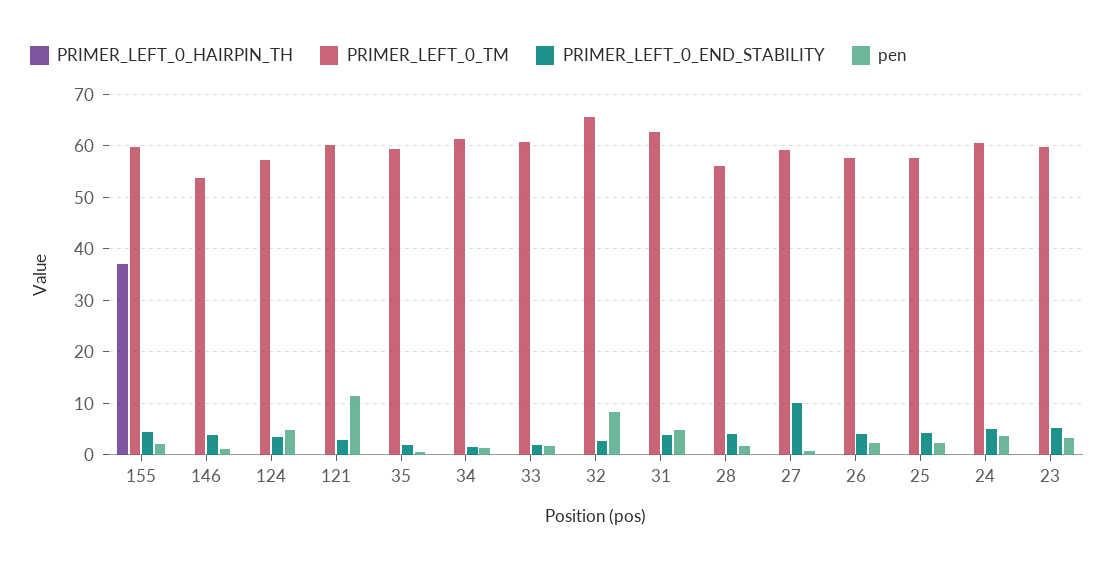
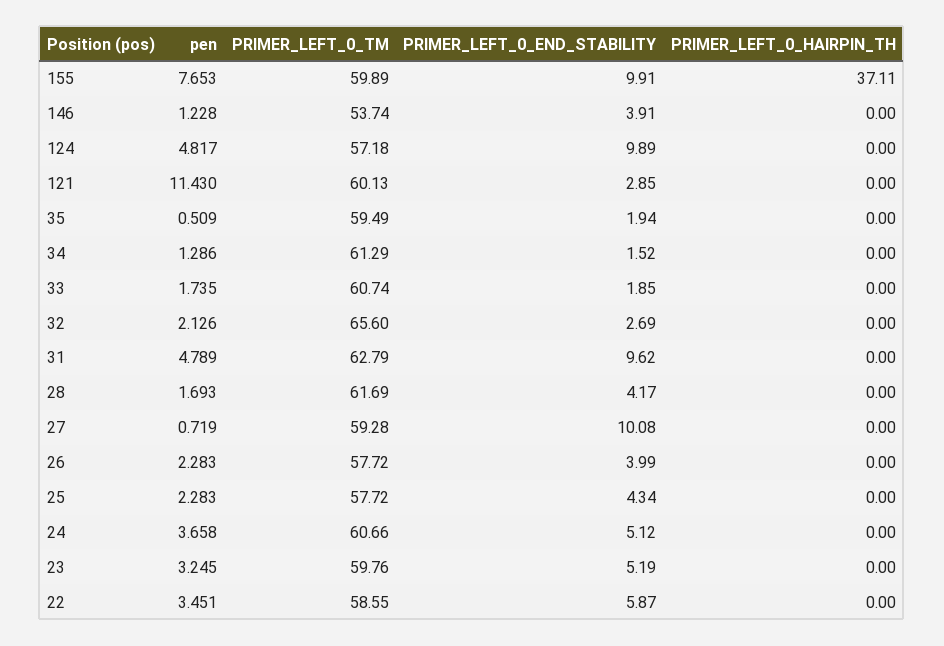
  {
    "PRIMER_LEFT_0_HAIRPIN_TH": {
      "155": 37.11,
      "146": 0,
      "124": 0,
      "121": 0,
      "35": 0,
      "34": 0,
      "33": 0,
      "32": 0,
      "31": 0,
      "28": 0,
      "27": 0,
      "26": 0,
      "25": 0,
      "24": 0,
-     "23": 0
+     "23": 0,
+     "22": 0
    },
    "PRIMER_LEFT_0_TM": {
      "155": 59.89,
      "146": 53.74,
      "124": 57.18,
      "121": 60.13,
      "35": 59.49,
      "34": 61.29,
      "33": 60.74,
      "32": 65.6,
      "31": 62.79,
-     "28": 56,
+     "28": 61.69,
      "27": 59.28,
      "26": 57.72,
      "25": 57.72,
      "24": 60.66,
-     "23": 59.76
+     "23": 59.76,
+     "22": 58.55
    },
    "PRIMER_LEFT_0_END_STABILITY": {
-     "155": 4,
+     "155": 9.91,
      "146": 3.91,
-     "124": 4,
+     "124": 9.89,
      "121": 2.85,
      "35": 1.94,
      "34": 1.52,
      "33": 1.85,
      "32": 2.69,
-     "31": 4,
+     "31": 9.62,
      "28": 4.17,
      "27": 10.08,
      "26": 3.99,
      "25": 4.34,
      "24": 5.12,
-     "23": 5.19
+     "23": 5.19,
+     "22": 5.87
    },
    "pen": {
-     "155": 2,
+     "155": 7.653,
      "146": 1.228,
      "124": 4.817,
      "121": 11.43,
      "35": 0.509,
      "34": 1.286,
      "33": 1.735,
-     "32": 8,
+     "32": 2.126,
      "31": 4.789,
      "28": 1.693,
      "27": 0.719,
      "26": 2.283,
      "25": 2.283,
      "24": 3.658,
-     "23": 3.245
+     "23": 3.245,
+     "22": 3.451
    }
  }

